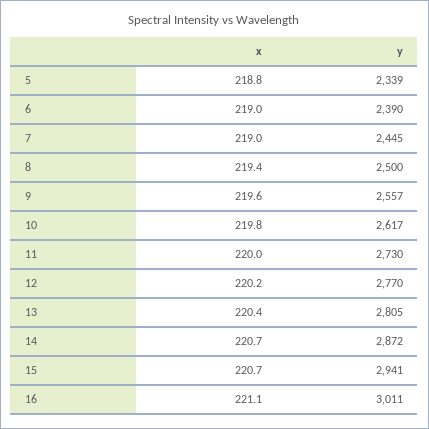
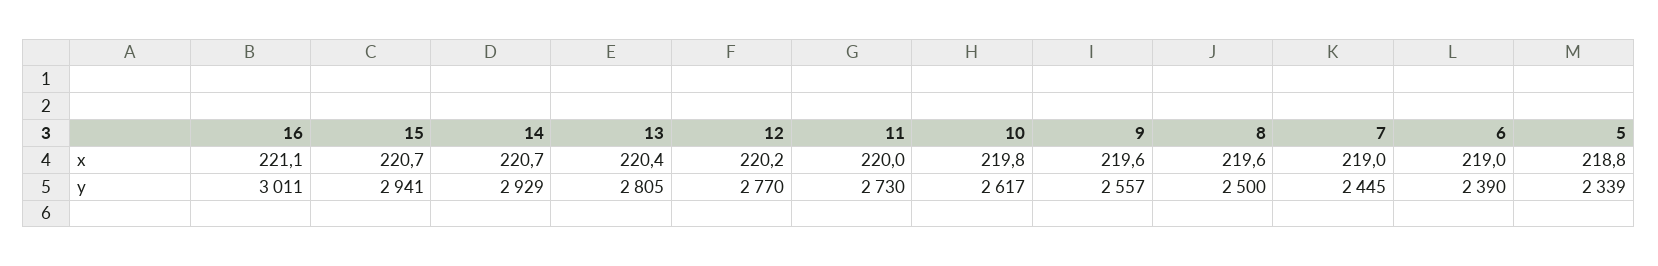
  {
    "x": {
      "5": 218.8,
      "6": 219,
      "7": 219,
-     "8": 219.4,
+     "8": 219.6,
      "9": 219.6,
      "10": 219.8,
      "11": 220,
      "12": 220.2,
      "13": 220.4,
      "14": 220.7,
      "15": 220.7,
      "16": 221.1
    },
    "y": {
      "5": 2339,
      "6": 2390,
      "7": 2445,
      "8": 2500,
      "9": 2557,
      "10": 2617,
      "11": 2730,
      "12": 2770,
      "13": 2805,
-     "14": 2872,
+     "14": 2929,
      "15": 2941,
      "16": 3011
    }
  }

